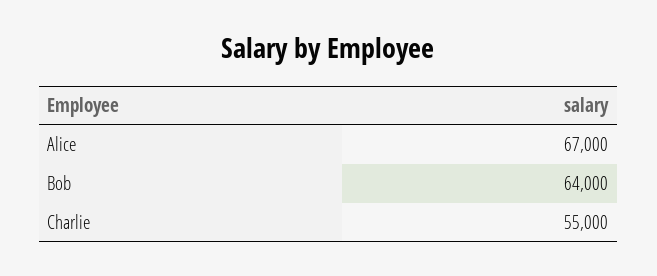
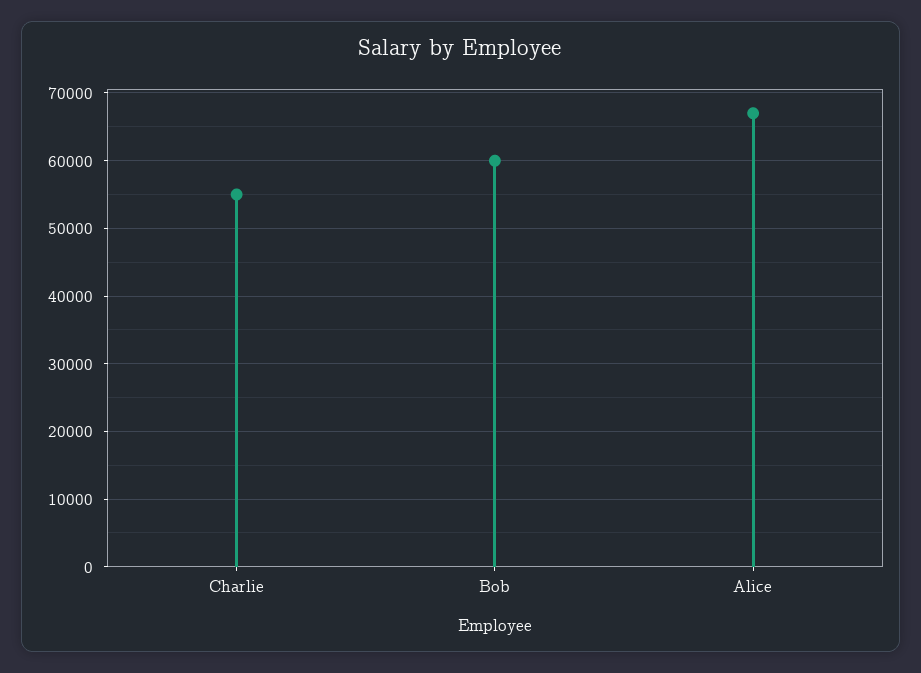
  {
    "Alice": 67000,
-   "Bob": 64000,
+   "Bob": 60000,
    "Charlie": 55000
  }

